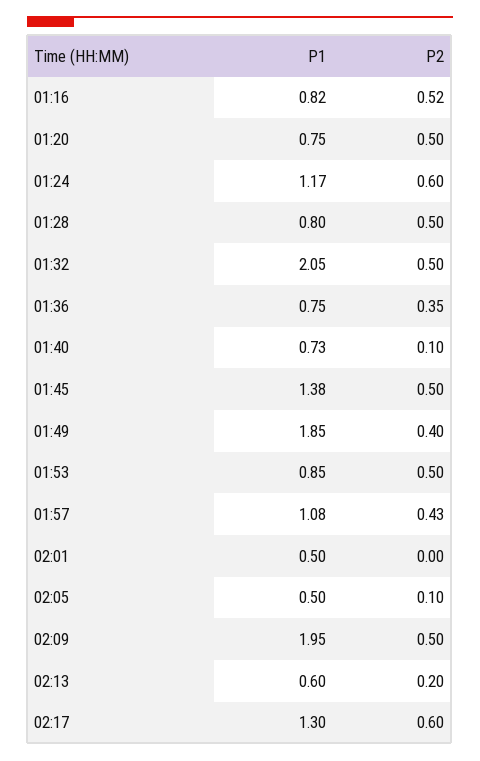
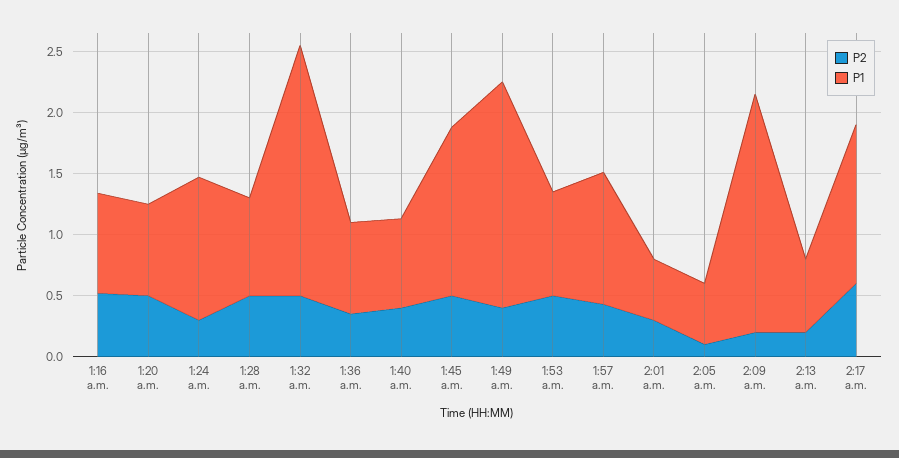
  {
    "P1": {
      "01:16": 0.82,
      "01:20": 0.75,
      "01:24": 1.17,
      "01:28": 0.8,
      "01:32": 2.05,
      "01:36": 0.75,
      "01:40": 0.73,
      "01:45": 1.38,
      "01:49": 1.85,
      "01:53": 0.85,
      "01:57": 1.08,
      "02:01": 0.5,
      "02:05": 0.5,
      "02:09": 1.95,
      "02:13": 0.6,
      "02:17": 1.3
    },
    "P2": {
      "01:16": 0.52,
      "01:20": 0.5,
-     "01:24": 0.6,
+     "01:24": 0.3,
      "01:28": 0.5,
      "01:32": 0.5,
      "01:36": 0.35,
-     "01:40": 0.1,
+     "01:40": 0.4,
      "01:45": 0.5,
      "01:49": 0.4,
      "01:53": 0.5,
      "01:57": 0.43,
-     "02:01": 0,
+     "02:01": 0.3,
      "02:05": 0.1,
-     "02:09": 0.5,
+     "02:09": 0.2,
      "02:13": 0.2,
      "02:17": 0.6
    }
  }

